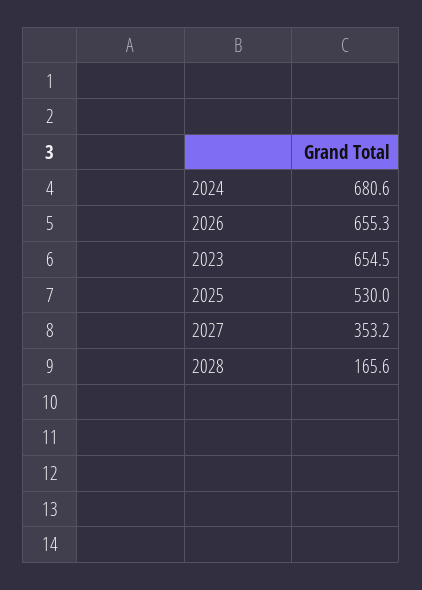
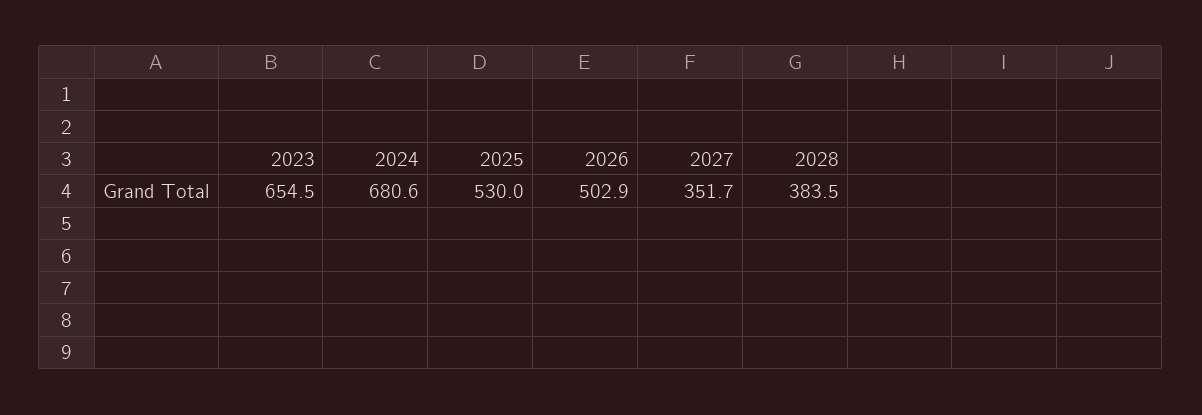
  {
    "2024": 680.6,
-   "2026": 655.3,
+   "2026": 502.9,
    "2023": 654.5,
    "2025": 530,
-   "2027": 353.2,
+   "2027": 351.7,
-   "2028": 165.6
+   "2028": 383.5
  }

